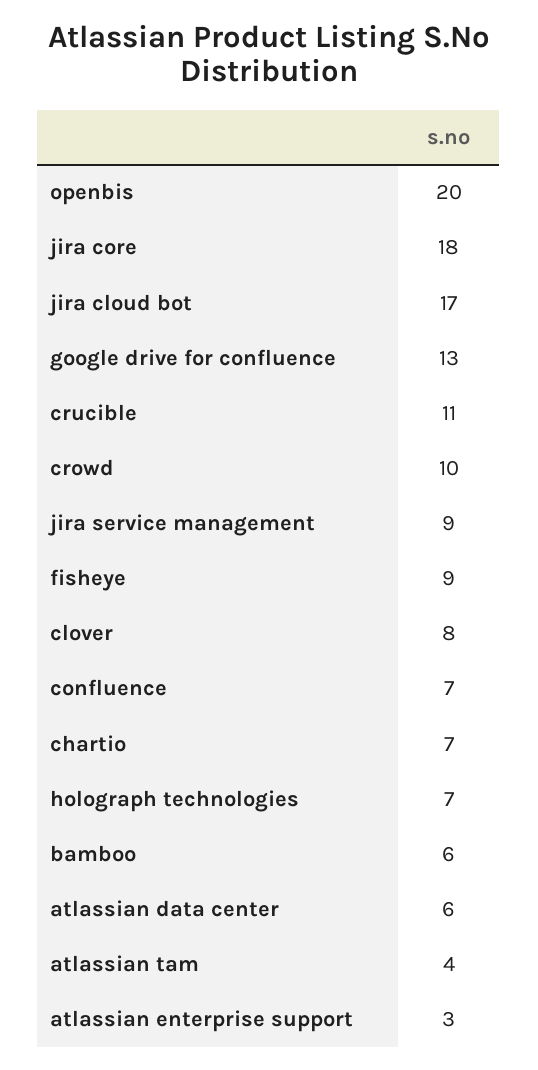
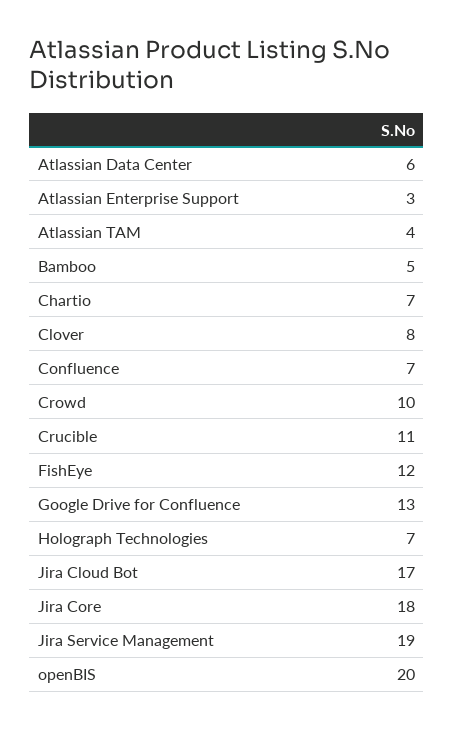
  {
    "openbis": 20,
    "jira core": 18,
    "jira cloud bot": 17,
    "google drive for confluence": 13,
    "crucible": 11,
    "crowd": 10,
-   "jira service management": 9,
+   "jira service management": 19,
-   "fisheye": 9,
+   "fisheye": 12,
    "clover": 8,
    "confluence": 7,
    "chartio": 7,
    "holograph technologies": 7,
-   "bamboo": 6,
+   "bamboo": 5,
    "atlassian data center": 6,
    "atlassian tam": 4,
    "atlassian enterprise support": 3
  }

